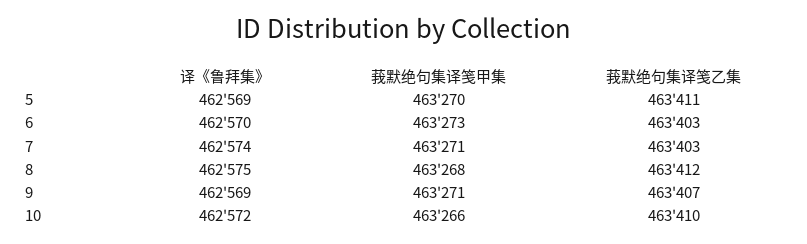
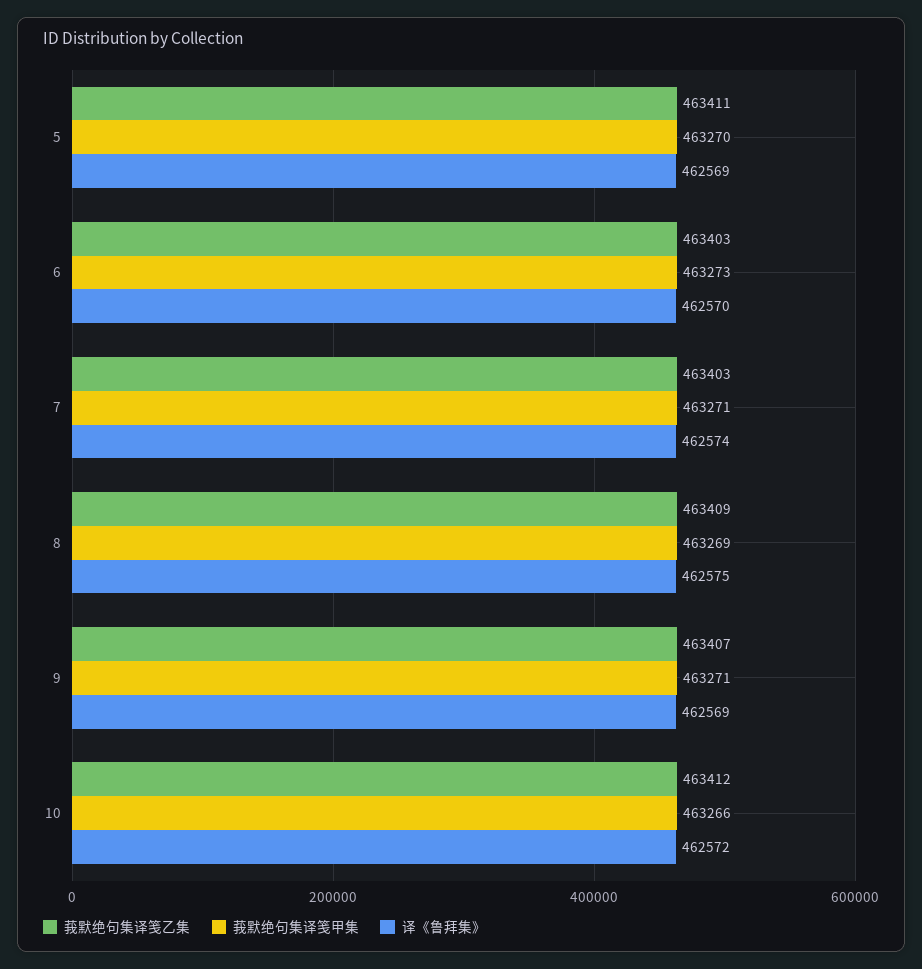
  {
    "译《鲁拜集》": {
      "5": 462569,
      "6": 462570,
      "7": 462574,
      "8": 462575,
      "9": 462569,
      "10": 462572
    },
    "莪默绝句集译笺甲集": {
      "5": 463270,
      "6": 463273,
      "7": 463271,
-     "8": 463268,
+     "8": 463269,
      "9": 463271,
      "10": 463266
    },
    "莪默绝句集译笺乙集": {
      "5": 463411,
      "6": 463403,
      "7": 463403,
-     "8": 463412,
+     "8": 463409,
      "9": 463407,
-     "10": 463410
+     "10": 463412
    }
  }

